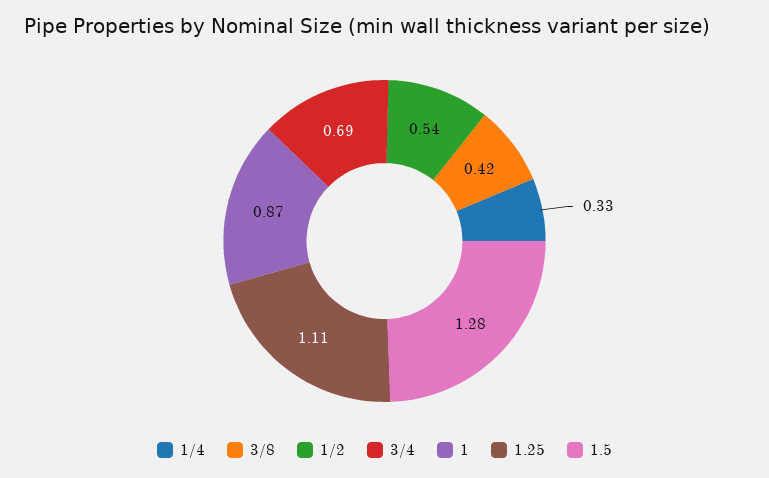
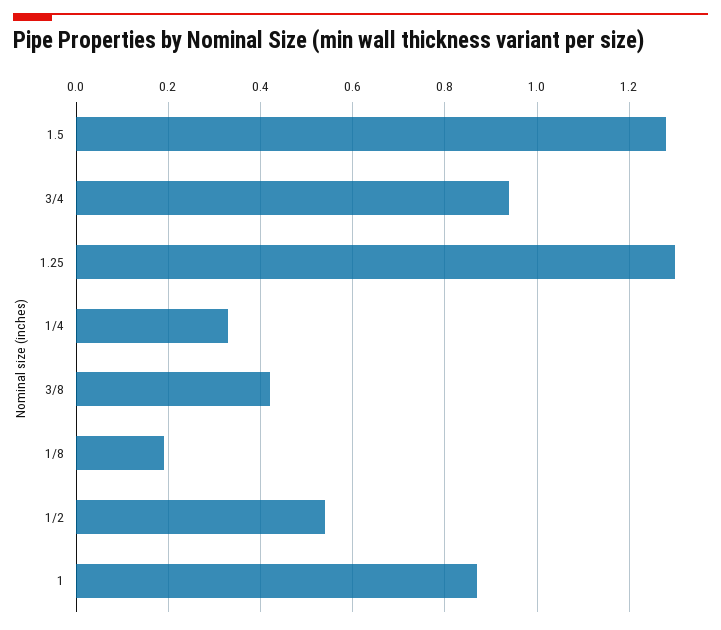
  {
    "1/4": 0.33,
    "3/8": 0.42,
    "1/2": 0.54,
-   "3/4": 0.69,
+   "3/4": 0.95,
    "1": 0.87,
-   "1.25": 1.11,
+   "1.25": 1.3,
-   "1.5": 1.28
+   "1.5": 1.28,
+   "1/8": 0.2
  }

